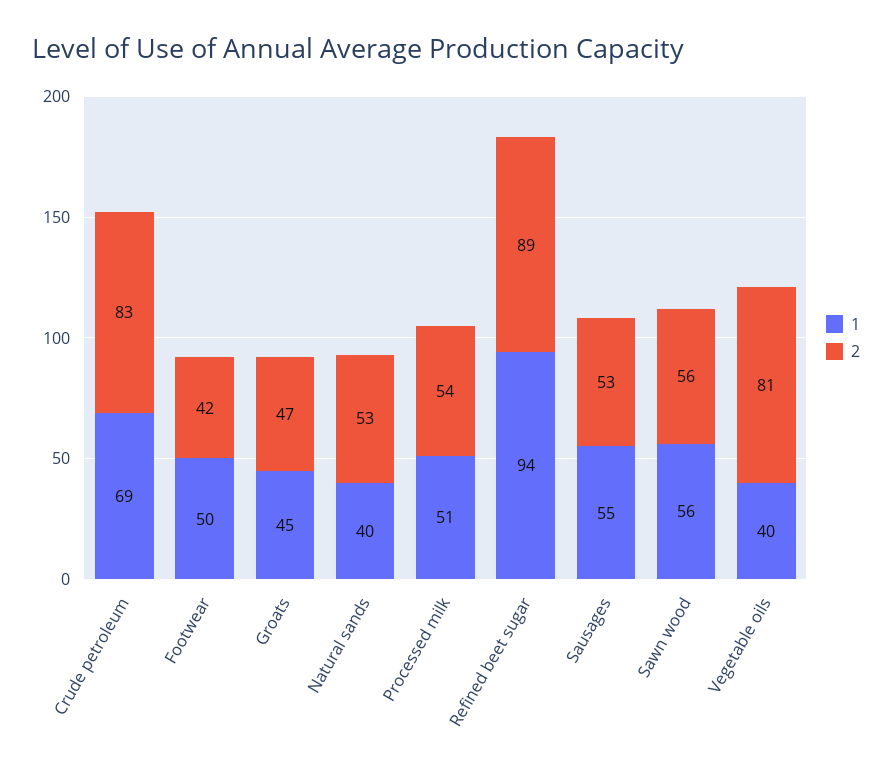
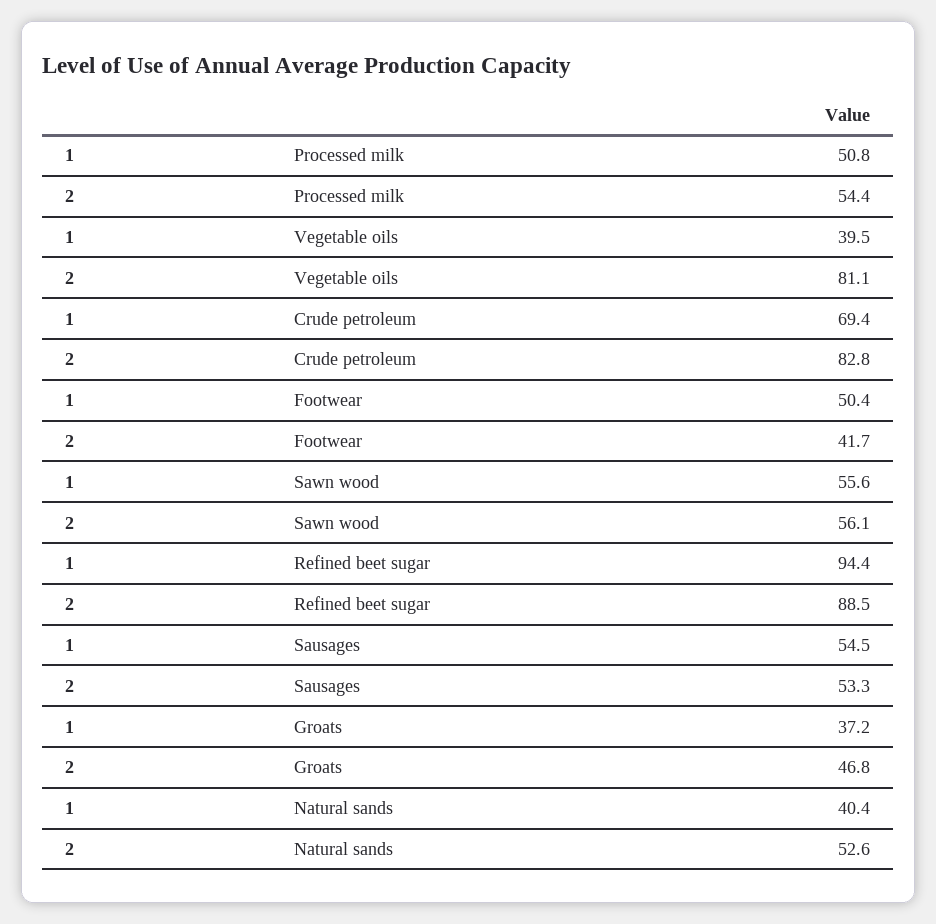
  {
    "1": {
      "Crude petroleum": 69.4,
      "Footwear": 50.4,
-     "Groats": 45,
+     "Groats": 37.2,
      "Natural sands": 40.4,
      "Processed milk": 50.8,
      "Refined beet sugar": 94.4,
      "Sausages": 54.5,
      "Sawn wood": 55.6,
      "Vegetable oils": 39.5
    },
    "2": {
      "Crude petroleum": 82.8,
      "Footwear": 41.7,
      "Groats": 46.8,
      "Natural sands": 52.6,
      "Processed milk": 54.4,
      "Refined beet sugar": 88.5,
      "Sausages": 53.3,
      "Sawn wood": 56.1,
      "Vegetable oils": 81.1
    }
  }

